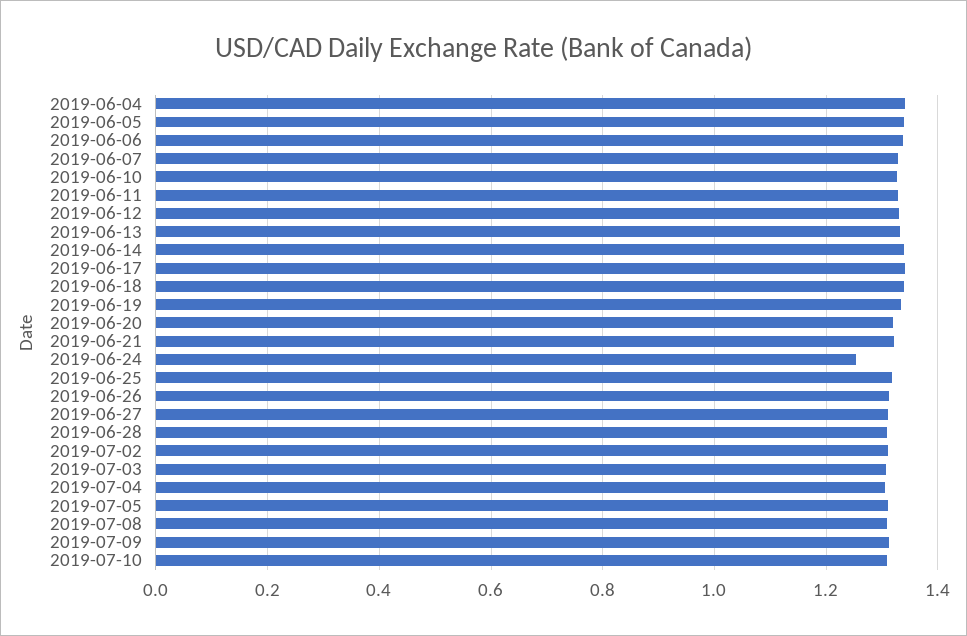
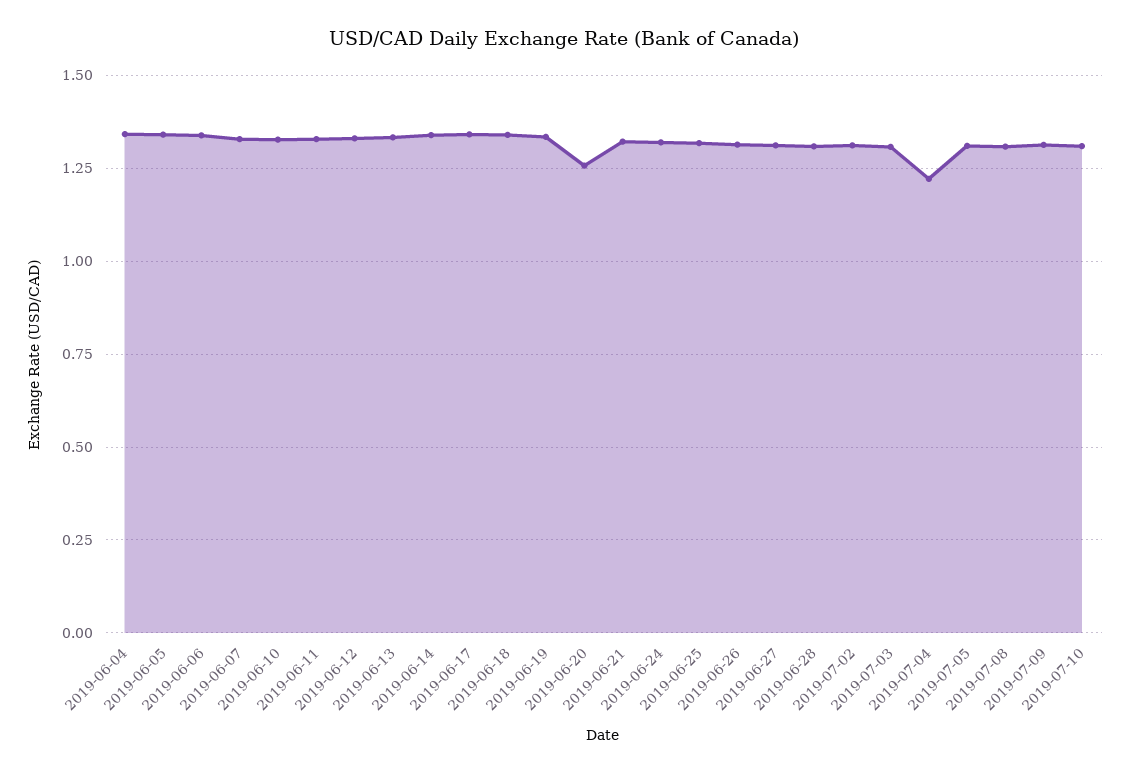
  {
    "2019-06-04": 1.34,
    "2019-06-05": 1.34,
    "2019-06-06": 1.34,
    "2019-06-07": 1.32,
    "2019-06-10": 1.32,
    "2019-06-11": 1.32,
    "2019-06-12": 1.34,
    "2019-06-13": 1.34,
    "2019-06-14": 1.34,
    "2019-06-17": 1.34,
    "2019-06-18": 1.34,
    "2019-06-19": 1.34,
-   "2019-06-20": 1.32,
+   "2019-06-20": 1.25,
    "2019-06-21": 1.32,
-   "2019-06-24": 1.26,
+   "2019-06-24": 1.325,
    "2019-06-25": 1.32,
    "2019-06-26": 1.32,
    "2019-06-27": 1.32,
    "2019-06-28": 1.3,
    "2019-07-02": 1.32,
    "2019-07-03": 1.3,
-   "2019-07-04": 1.3,
+   "2019-07-04": 1.225,
    "2019-07-05": 1.3,
    "2019-07-08": 1.3,
    "2019-07-09": 1.32,
    "2019-07-10": 1.3
  }

